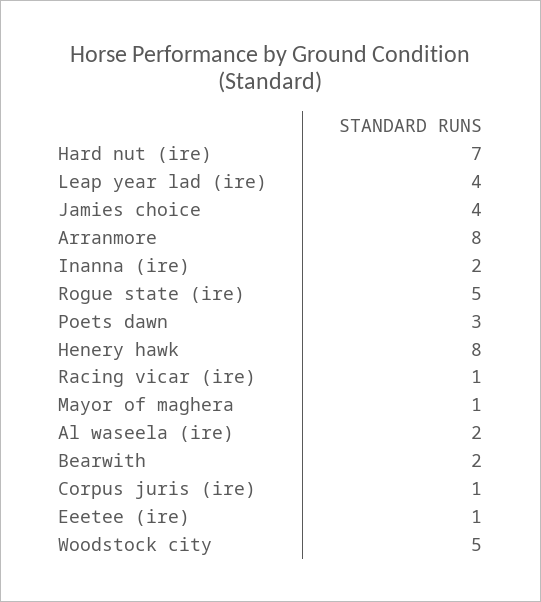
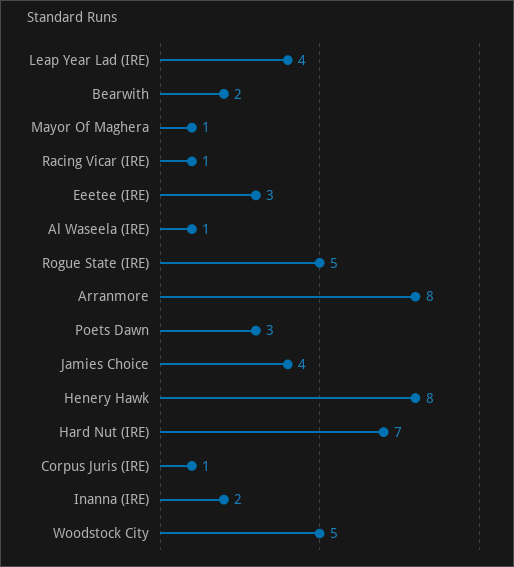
  {
    "Hard nut (ire)": 7,
    "Leap year lad (ire)": 4,
    "Jamies choice": 4,
    "Arranmore": 8,
    "Inanna (ire)": 2,
    "Rogue state (ire)": 5,
    "Poets dawn": 3,
    "Henery hawk": 8,
    "Racing vicar (ire)": 1,
    "Mayor of maghera": 1,
-   "Al waseela (ire)": 2,
+   "Al waseela (ire)": 1,
    "Bearwith": 2,
    "Corpus juris (ire)": 1,
-   "Eeetee (ire)": 1,
+   "Eeetee (ire)": 3,
    "Woodstock city": 5
  }

